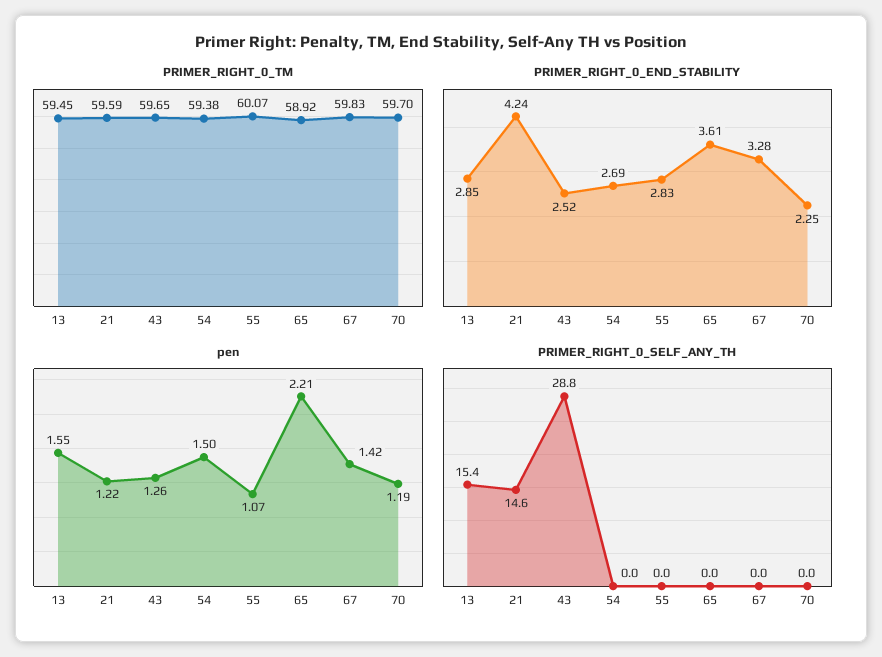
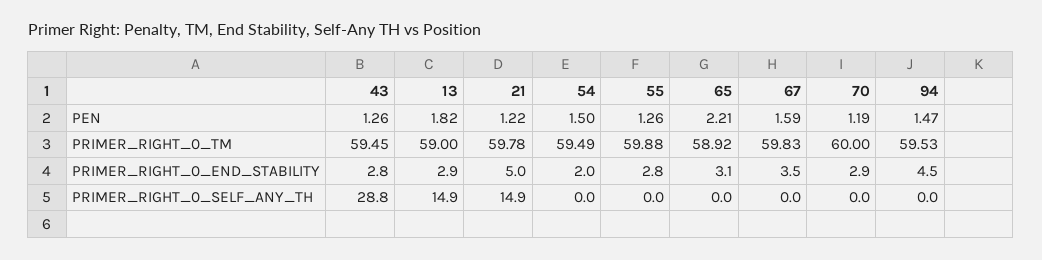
  {
    "PRIMER_RIGHT_0_TM": {
-     "13": 59.45,
+     "13": 59,
-     "21": 59.59,
+     "21": 59.78,
-     "43": 59.65,
+     "43": 59.45,
-     "54": 59.38,
+     "54": 59.49,
-     "55": 60.07,
+     "55": 59.88,
      "65": 58.92,
      "67": 59.83,
-     "70": 59.7
+     "70": 60,
+     "94": 59.53
    },
    "PRIMER_RIGHT_0_END_STABILITY": {
      "13": 2.85,
-     "21": 4.24,
+     "21": 5,
-     "43": 2.52,
+     "43": 2.8,
-     "54": 2.69,
+     "54": 2,
      "55": 2.83,
-     "65": 3.61,
+     "65": 3.1,
-     "67": 3.28,
+     "67": 3.5,
-     "70": 2.25
+     "70": 2.9,
+     "94": 4.5
    },
    "pen": {
-     "13": 1.55,
+     "13": 1.82,
      "21": 1.22,
      "43": 1.26,
      "54": 1.5,
-     "55": 1.07,
+     "55": 1.26,
      "65": 2.21,
-     "67": 1.42,
+     "67": 1.59,
-     "70": 1.19
+     "70": 1.19,
+     "94": 1.47
    },
    "PRIMER_RIGHT_0_SELF_ANY_TH": {
-     "13": 15.4,
+     "13": 14.9,
-     "21": 14.6,
+     "21": 14.9,
      "43": 28.8,
      "54": 0,
      "55": 0,
      "65": 0,
      "67": 0,
-     "70": 0
+     "70": 0,
+     "94": 0
    }
  }

